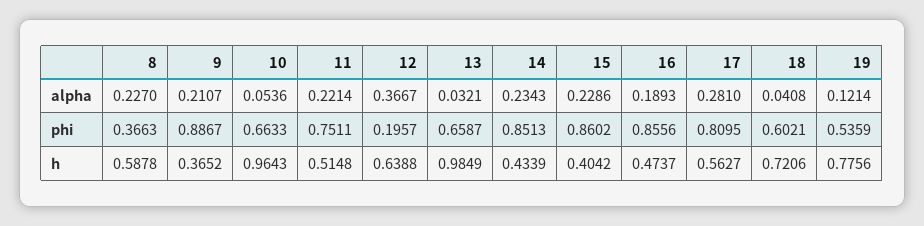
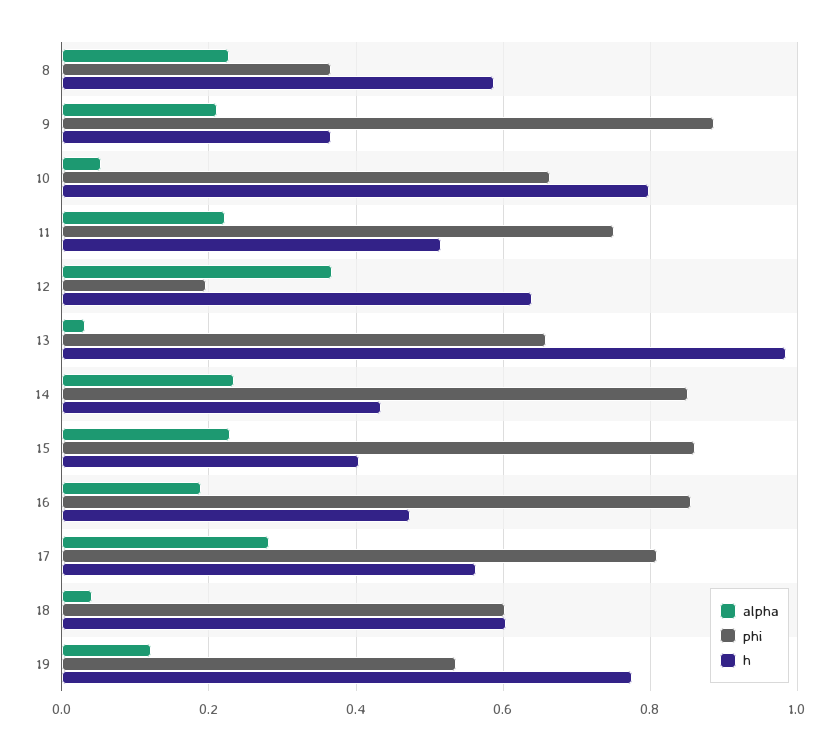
  {
    "alpha": {
      "8": 0.227,
      "9": 0.2107,
      "10": 0.0536,
      "11": 0.2214,
      "12": 0.3667,
      "13": 0.0321,
      "14": 0.2343,
      "15": 0.2286,
      "16": 0.1893,
      "17": 0.281,
      "18": 0.0408,
      "19": 0.1214
    },
    "phi": {
      "8": 0.3663,
      "9": 0.8867,
      "10": 0.6633,
      "11": 0.7511,
      "12": 0.1957,
      "13": 0.6587,
      "14": 0.8513,
      "15": 0.8602,
      "16": 0.8556,
      "17": 0.8095,
      "18": 0.6021,
      "19": 0.5359
    },
    "h": {
      "8": 0.5878,
      "9": 0.3652,
-     "10": 0.9643,
+     "10": 0.8,
      "11": 0.5148,
      "12": 0.6388,
      "13": 0.9849,
      "14": 0.4339,
      "15": 0.4042,
      "16": 0.4737,
      "17": 0.5627,
-     "18": 0.7206,
+     "18": 0.6,
      "19": 0.7756
    }
  }

